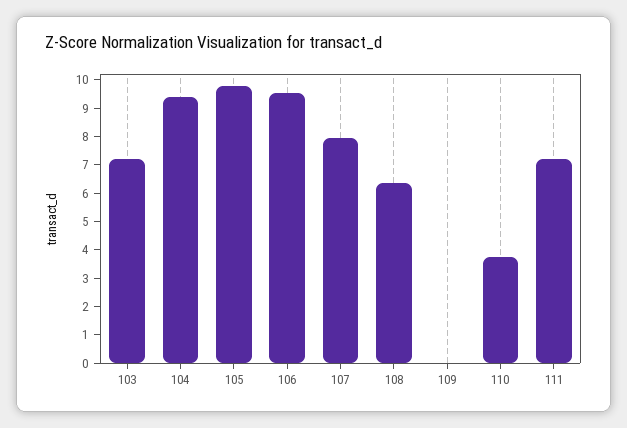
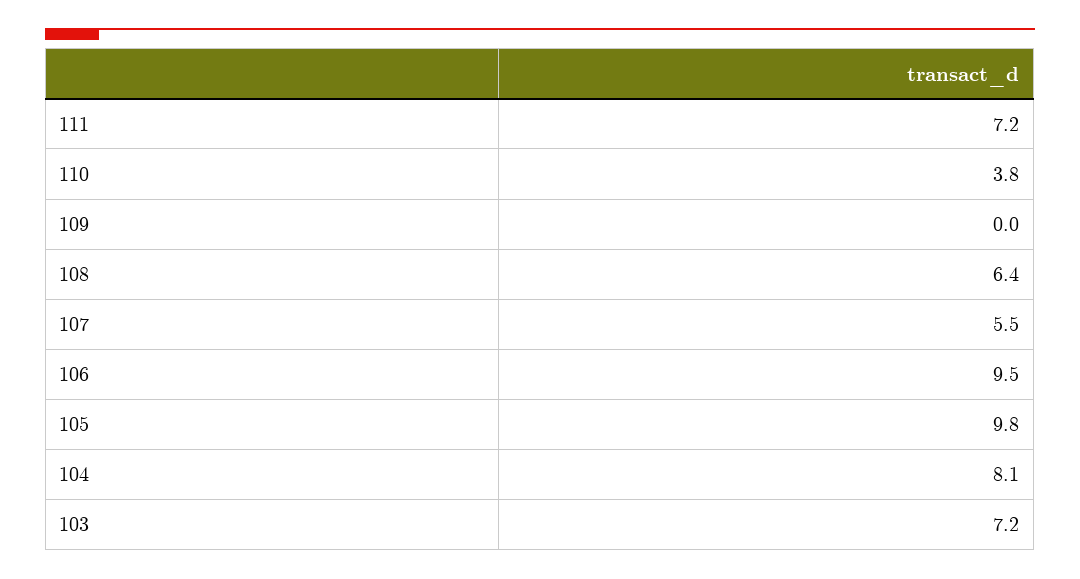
  {
    "103": 7.2,
-   "104": 9.5,
+   "104": 8.1,
    "105": 9.8,
    "106": 9.5,
-   "107": 8,
+   "107": 5.5,
    "108": 6.4,
    "109": 0,
    "110": 3.8,
    "111": 7.2
  }

